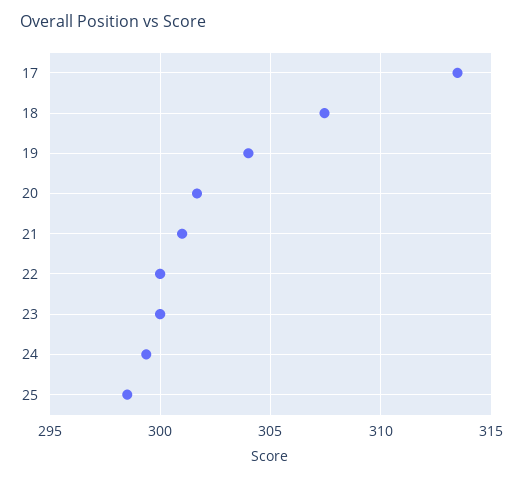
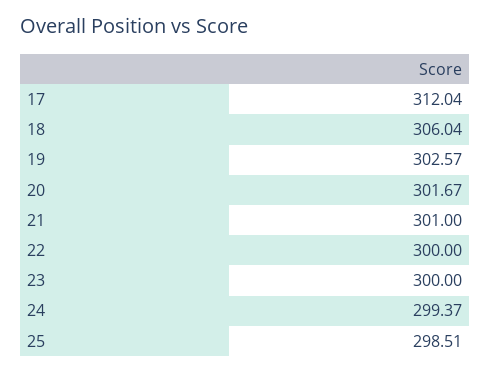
  {
-   "17": 313.5,
+   "17": 312.04,
-   "18": 307.5,
+   "18": 306.04,
-   "19": 304,
+   "19": 302.57,
    "20": 301.67,
    "21": 301,
    "22": 300,
    "23": 300,
    "24": 299.37,
    "25": 298.51
  }

